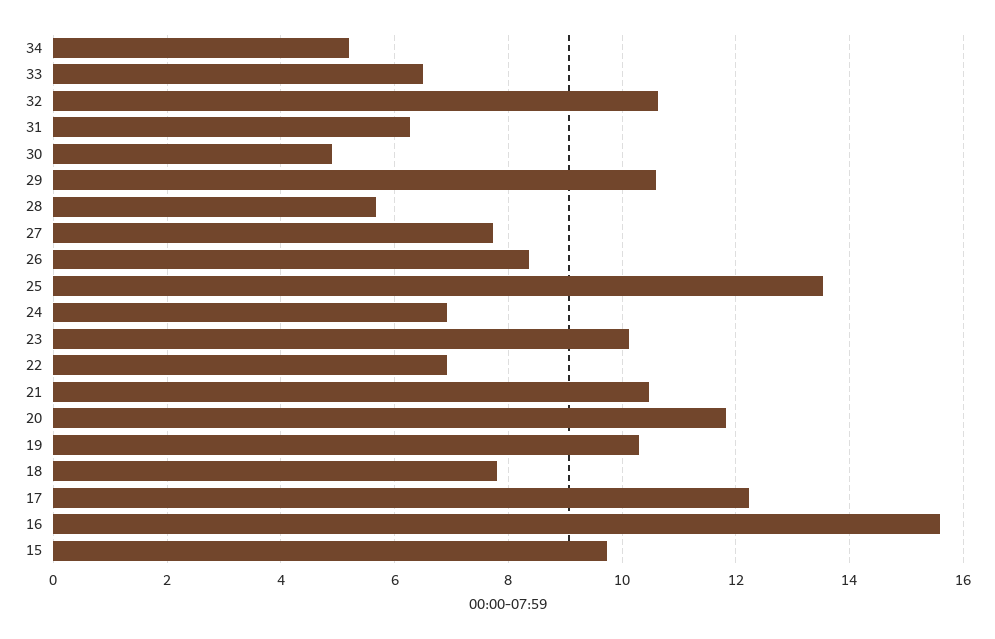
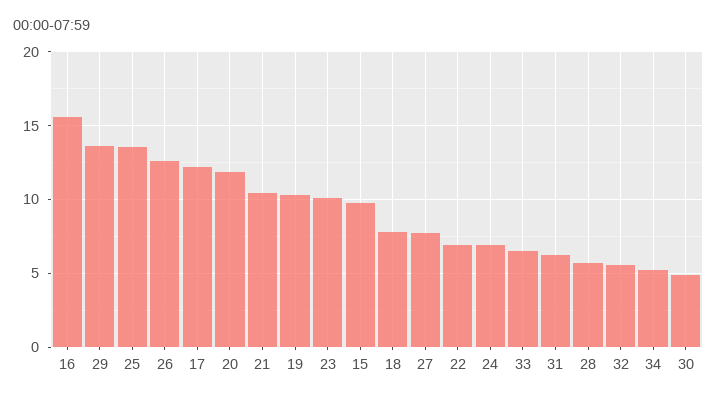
  {
    "34": 5.2,
    "33": 6.6,
-   "32": 10.6,
+   "32": 5.5,
    "31": 6.2,
    "30": 5,
-   "29": 10.6,
+   "29": 13.5,
    "28": 5.6,
    "27": 7.8,
-   "26": 8.4,
+   "26": 12.5,
    "25": 13.6,
    "24": 7,
    "23": 10.2,
    "22": 7,
    "21": 10.4,
    "20": 11.8,
    "19": 10.4,
    "18": 7.8,
    "17": 12.2,
    "16": 15.6,
    "15": 9.8
  }

